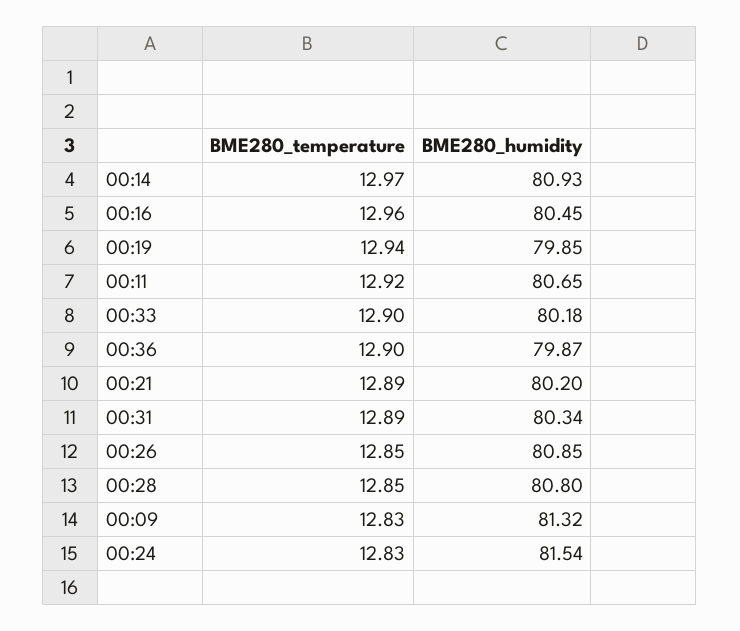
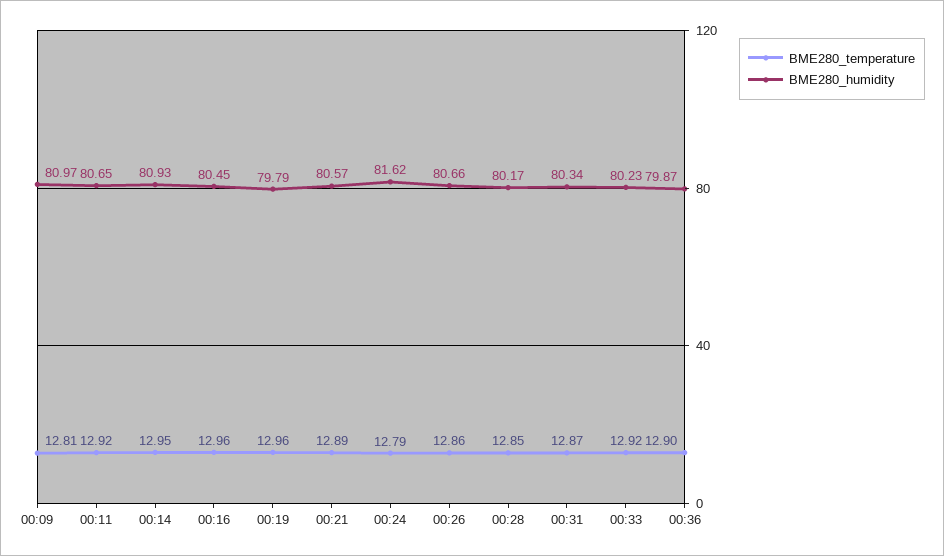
  {
    "BME280_temperature": {
-     "00:14": 12.97,
+     "00:14": 12.95,
      "00:16": 12.96,
-     "00:19": 12.94,
+     "00:19": 12.96,
      "00:11": 12.92,
-     "00:33": 12.9,
+     "00:33": 12.92,
      "00:36": 12.9,
      "00:21": 12.89,
-     "00:31": 12.89,
+     "00:31": 12.87,
-     "00:26": 12.85,
+     "00:26": 12.86,
      "00:28": 12.85,
-     "00:09": 12.83,
+     "00:09": 12.81,
-     "00:24": 12.83
+     "00:24": 12.79
    },
    "BME280_humidity": {
      "00:14": 80.93,
      "00:16": 80.45,
-     "00:19": 79.85,
+     "00:19": 79.79,
      "00:11": 80.65,
-     "00:33": 80.18,
+     "00:33": 80.23,
      "00:36": 79.87,
-     "00:21": 80.2,
+     "00:21": 80.57,
      "00:31": 80.34,
-     "00:26": 80.85,
+     "00:26": 80.66,
-     "00:28": 80.8,
+     "00:28": 80.17,
-     "00:09": 81.32,
+     "00:09": 80.97,
-     "00:24": 81.54
+     "00:24": 81.62
    }
  }

